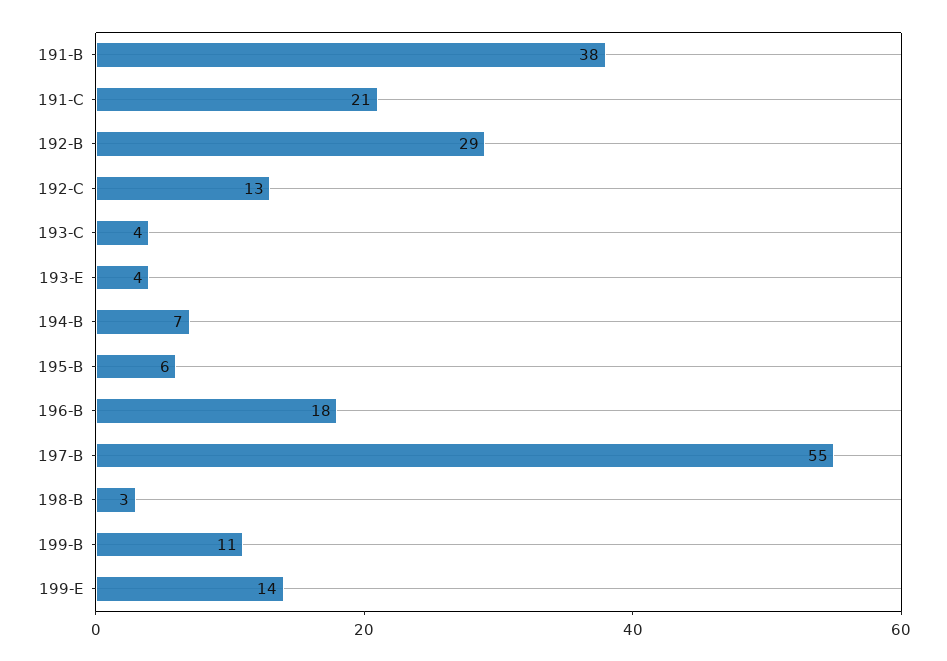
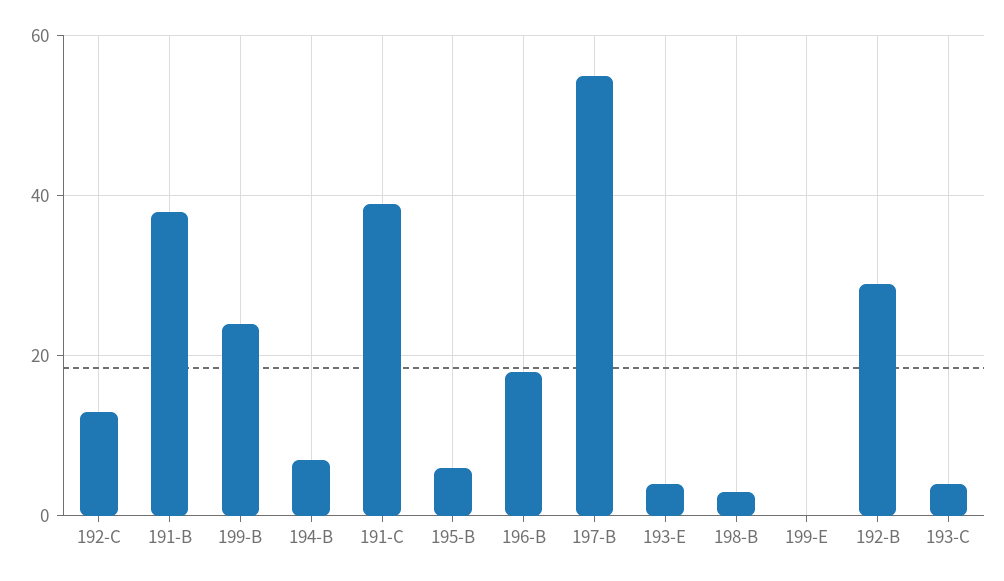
  {
    "191-B": 38,
-   "191-C": 21,
+   "191-C": 40,
    "192-B": 29,
    "192-C": 13,
    "193-C": 4,
    "193-E": 4,
    "194-B": 7,
    "195-B": 6,
    "196-B": 18,
    "197-B": 55,
    "198-B": 3,
-   "199-B": 11,
+   "199-B": 25,
-   "199-E": 14
+   "199-E": 0
  }

